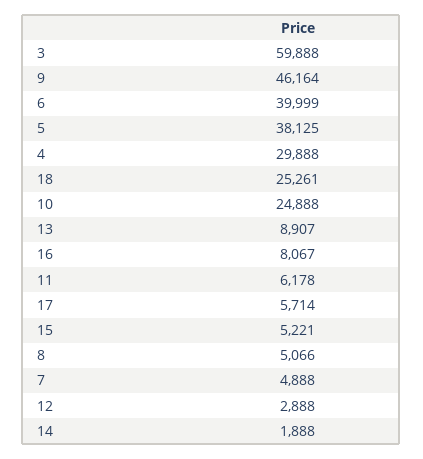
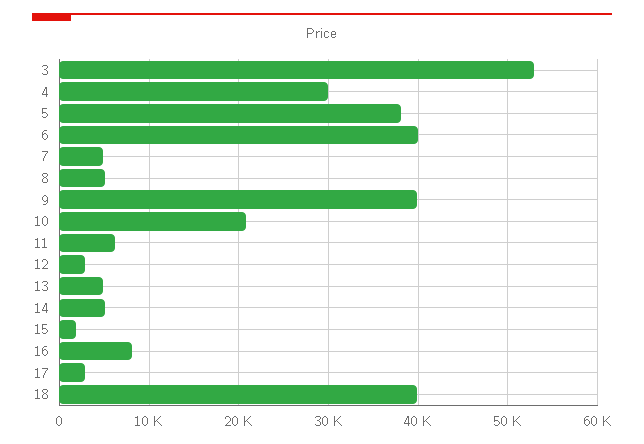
  {
-   "3": 59888,
+   "3": 53000,
-   "9": 46164,
+   "9": 40000,
    "6": 39999,
    "5": 38125,
    "4": 29888,
-   "18": 25261,
+   "18": 40000,
-   "10": 24888,
+   "10": 21000,
-   "13": 8907,
+   "13": 5000,
    "16": 8067,
    "11": 6178,
-   "17": 5714,
+   "17": 3000,
-   "15": 5221,
+   "15": 2000,
    "8": 5066,
    "7": 4888,
    "12": 2888,
-   "14": 1888
+   "14": 5000
  }

